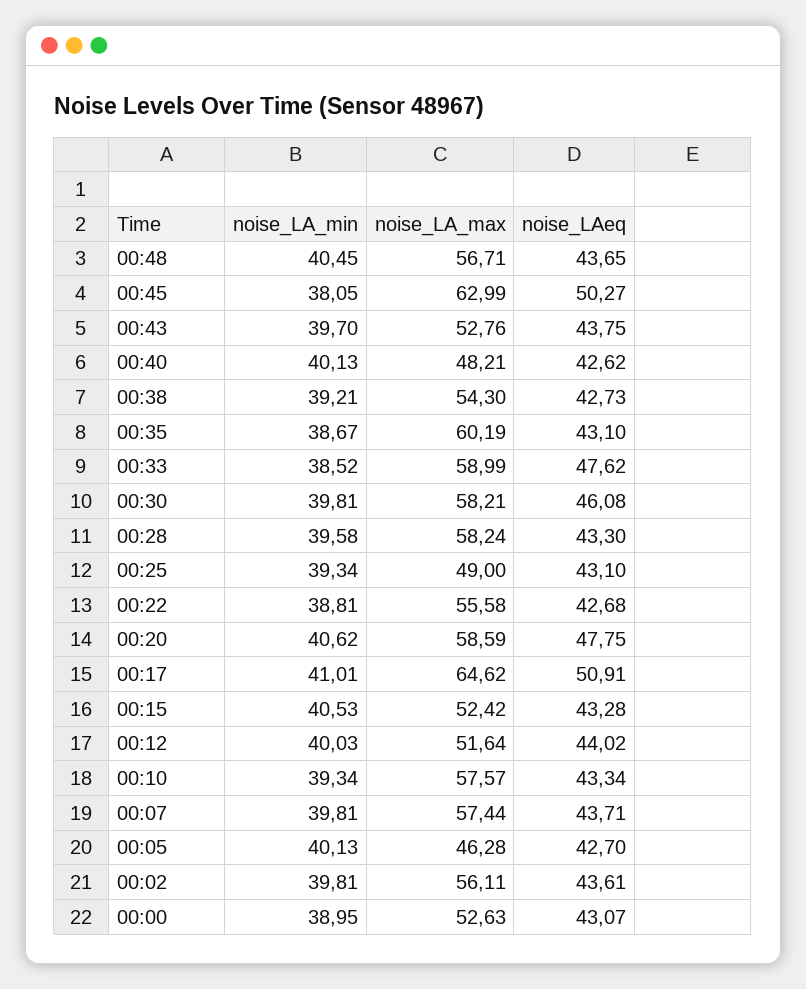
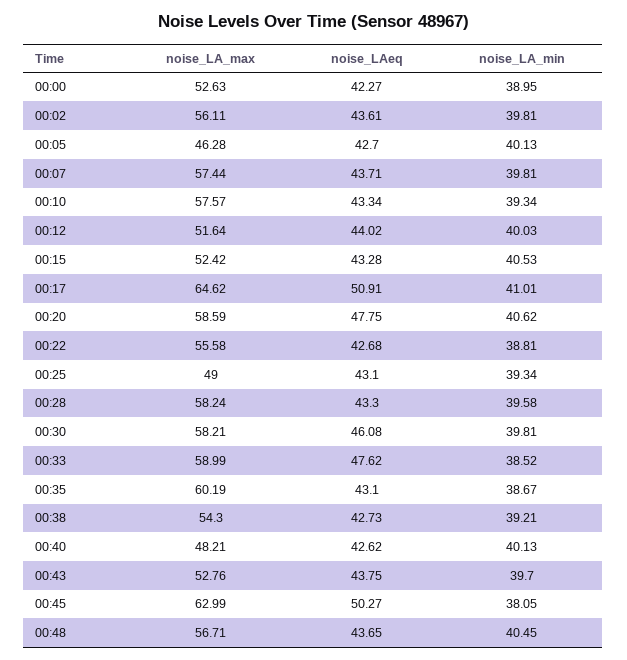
  {
    "noise_LA_min": {
      "00:48": 40.45,
      "00:45": 38.05,
      "00:43": 39.7,
      "00:40": 40.13,
      "00:38": 39.21,
      "00:35": 38.67,
      "00:33": 38.52,
      "00:30": 39.81,
      "00:28": 39.58,
      "00:25": 39.34,
      "00:22": 38.81,
      "00:20": 40.62,
      "00:17": 41.01,
      "00:15": 40.53,
      "00:12": 40.03,
      "00:10": 39.34,
      "00:07": 39.81,
      "00:05": 40.13,
      "00:02": 39.81,
      "00:00": 38.95
    },
    "noise_LA_max": {
      "00:48": 56.71,
      "00:45": 62.99,
      "00:43": 52.76,
      "00:40": 48.21,
      "00:38": 54.3,
      "00:35": 60.19,
      "00:33": 58.99,
      "00:30": 58.21,
      "00:28": 58.24,
      "00:25": 49,
      "00:22": 55.58,
      "00:20": 58.59,
      "00:17": 64.62,
      "00:15": 52.42,
      "00:12": 51.64,
      "00:10": 57.57,
      "00:07": 57.44,
      "00:05": 46.28,
      "00:02": 56.11,
      "00:00": 52.63
    },
    "noise_LAeq": {
      "00:48": 43.65,
      "00:45": 50.27,
      "00:43": 43.75,
      "00:40": 42.62,
      "00:38": 42.73,
      "00:35": 43.1,
      "00:33": 47.62,
      "00:30": 46.08,
      "00:28": 43.3,
      "00:25": 43.1,
      "00:22": 42.68,
      "00:20": 47.75,
      "00:17": 50.91,
      "00:15": 43.28,
      "00:12": 44.02,
      "00:10": 43.34,
      "00:07": 43.71,
      "00:05": 42.7,
      "00:02": 43.61,
-     "00:00": 43.07
+     "00:00": 42.27
    }
  }

